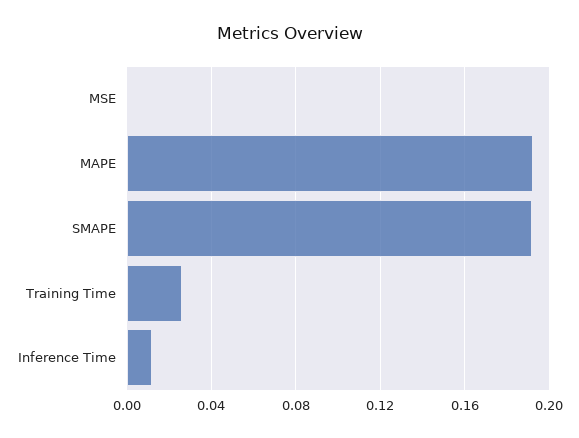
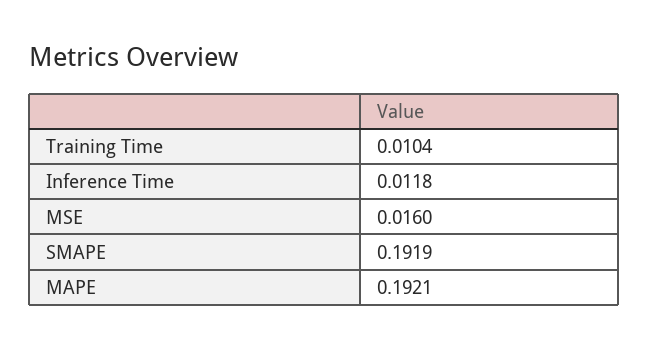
  {
-   "MSE": 0,
+   "MSE": 0.016,
    "MAPE": 0.1921,
    "SMAPE": 0.1919,
-   "Training Time": 0.025,
+   "Training Time": 0.0104,
    "Inference Time": 0.0118
  }

